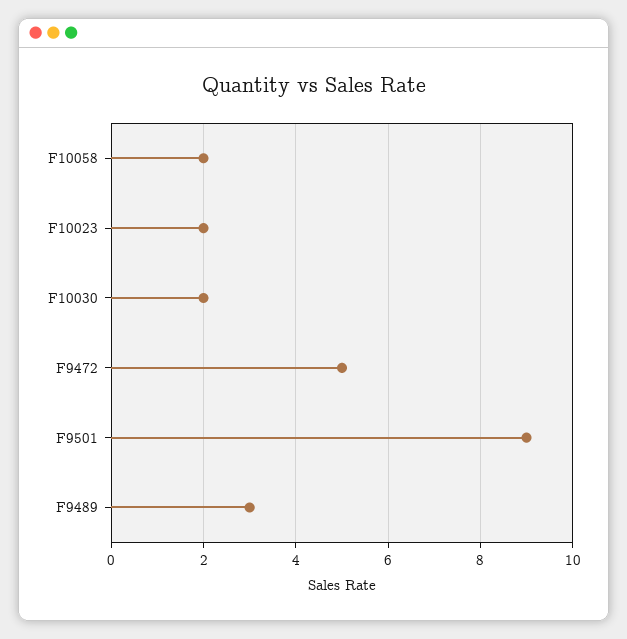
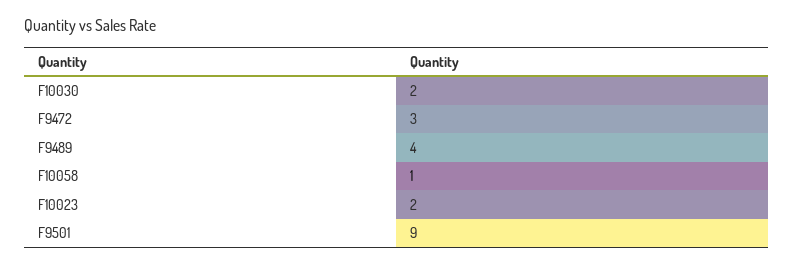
  {
-   "F10058": 2,
+   "F10058": 1,
    "F10023": 2,
    "F10030": 2,
-   "F9472": 5,
+   "F9472": 3,
    "F9501": 9,
-   "F9489": 3
+   "F9489": 4
  }

